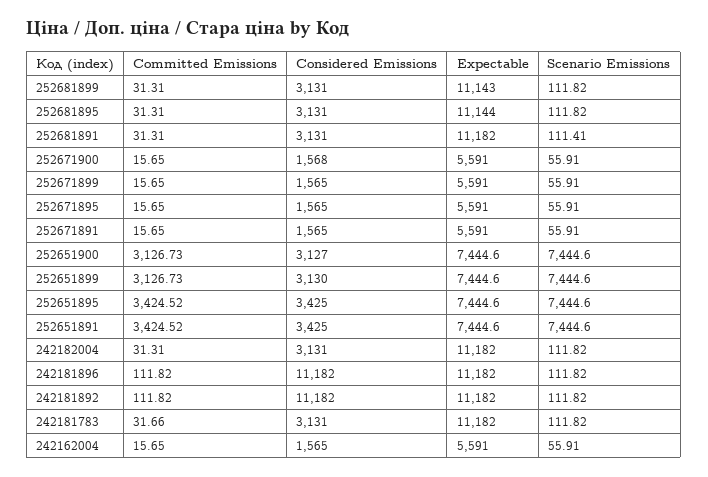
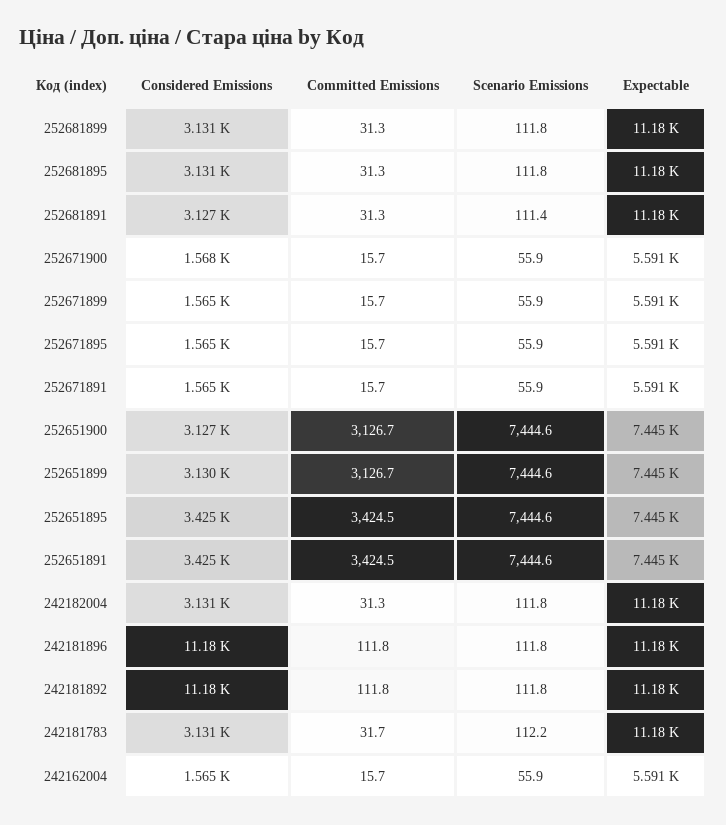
  {
    "Committed Emissions": {
      "252681899": 31.31,
      "252681895": 31.31,
      "252681891": 31.31,
      "252671900": 15.65,
      "252671899": 15.65,
      "252671895": 15.65,
      "252671891": 15.65,
      "252651900": 3126.73,
      "252651899": 3126.73,
      "252651895": 3424.52,
      "252651891": 3424.52,
      "242182004": 31.31,
      "242181896": 111.82,
      "242181892": 111.82,
      "242181783": 31.66,
      "242162004": 15.65
    },
    "Considered Emissions": {
      "252681899": 3131,
      "252681895": 3131,
-     "252681891": 3131,
+     "252681891": 3127,
      "252671900": 1568,
      "252671899": 1565,
      "252671895": 1565,
      "252671891": 1565,
      "252651900": 3127,
      "252651899": 3130,
      "252651895": 3425,
      "252651891": 3425,
      "242182004": 3131,
      "242181896": 11182,
      "242181892": 11182,
      "242181783": 3131,
      "242162004": 1565
    },
    "Expectable": {
-     "252681899": 11143,
+     "252681899": 11180,
-     "252681895": 11144,
+     "252681895": 11180,
      "252681891": 11182,
      "252671900": 5591,
      "252671899": 5591,
      "252671895": 5591,
      "252671891": 5591,
      "252651900": 7444.6,
      "252651899": 7444.6,
      "252651895": 7444.6,
      "252651891": 7444.6,
      "242182004": 11182,
      "242181896": 11182,
      "242181892": 11182,
      "242181783": 11182,
      "242162004": 5591
    },
    "Scenario Emissions": {
      "252681899": 111.82,
      "252681895": 111.82,
      "252681891": 111.41,
      "252671900": 55.91,
      "252671899": 55.91,
      "252671895": 55.91,
      "252671891": 55.91,
      "252651900": 7444.6,
      "252651899": 7444.6,
      "252651895": 7444.6,
      "252651891": 7444.6,
      "242182004": 111.82,
      "242181896": 111.82,
      "242181892": 111.82,
-     "242181783": 111.82,
+     "242181783": 112.2,
      "242162004": 55.91
    }
  }

